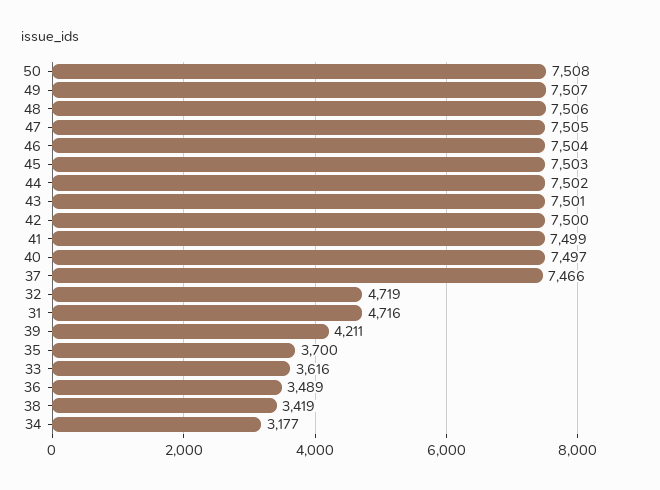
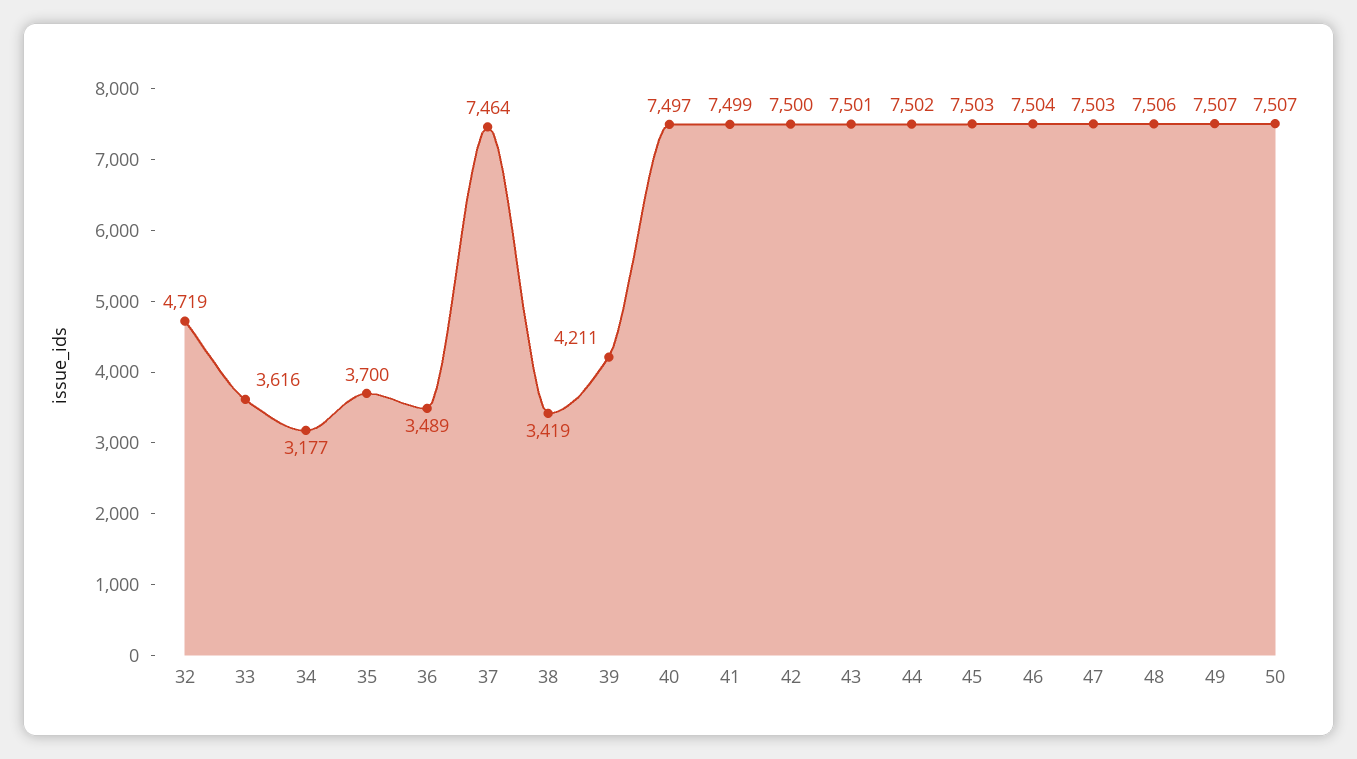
  {
-   "50": 7508,
+   "50": 7507,
    "49": 7507,
    "48": 7506,
-   "47": 7505,
+   "47": 7503,
    "46": 7504,
    "45": 7503,
    "44": 7502,
    "43": 7501,
    "42": 7500,
    "41": 7499,
    "40": 7497,
-   "37": 7466,
+   "37": 7464,
    "32": 4719,
-   "31": 4716,
    "39": 4211,
    "35": 3700,
    "33": 3616,
    "36": 3489,
    "38": 3419,
    "34": 3177
  }

